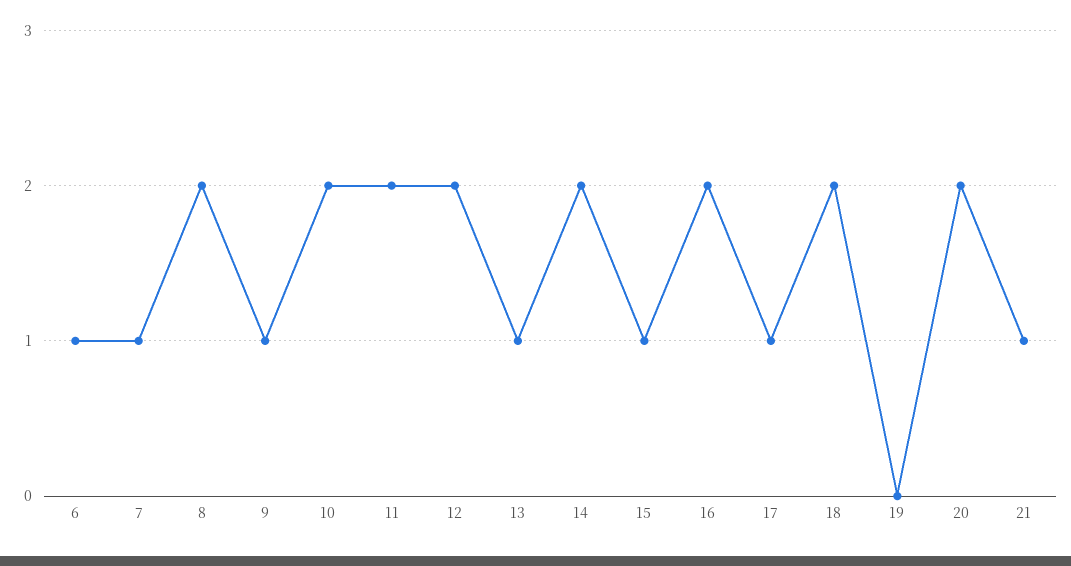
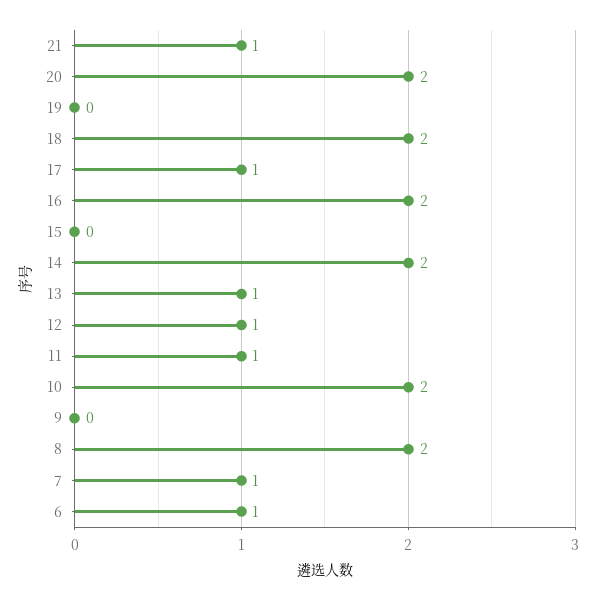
  {
    "6": 1,
    "7": 1,
    "8": 2,
-   "9": 1,
+   "9": 0,
    "10": 2,
-   "11": 2,
+   "11": 1,
-   "12": 2,
+   "12": 1,
    "13": 1,
    "14": 2,
-   "15": 1,
+   "15": 0,
    "16": 2,
    "17": 1,
    "18": 2,
    "19": 0,
    "20": 2,
    "21": 1
  }

